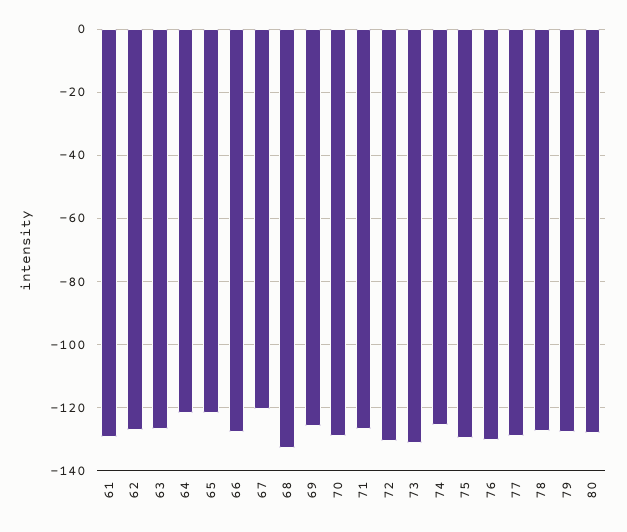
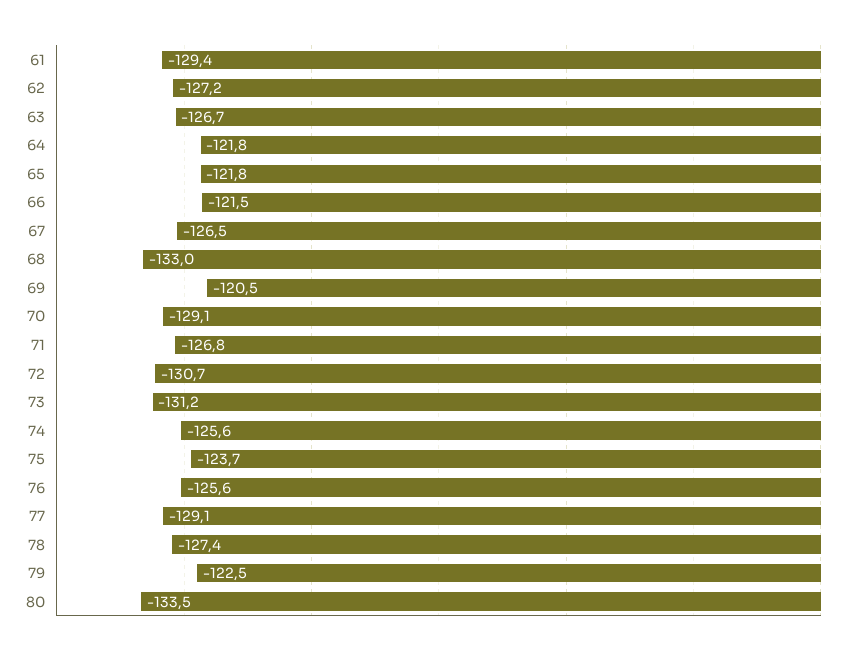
  {
    "61": -129.4,
    "62": -127.2,
    "63": -126.7,
    "64": -121.8,
    "65": -121.8,
-   "66": -128,
+   "66": -121.5,
-   "67": -120,
+   "67": -126.5,
    "68": -133,
-   "69": -126,
+   "69": -120.5,
    "70": -129.1,
    "71": -126.8,
    "72": -130.7,
    "73": -131.2,
    "74": -125.6,
-   "75": -130,
+   "75": -123.7,
-   "76": -130,
+   "76": -125.6,
    "77": -129.1,
    "78": -127.4,
-   "79": -128,
+   "79": -122.5,
-   "80": -128
+   "80": -133.5
  }

